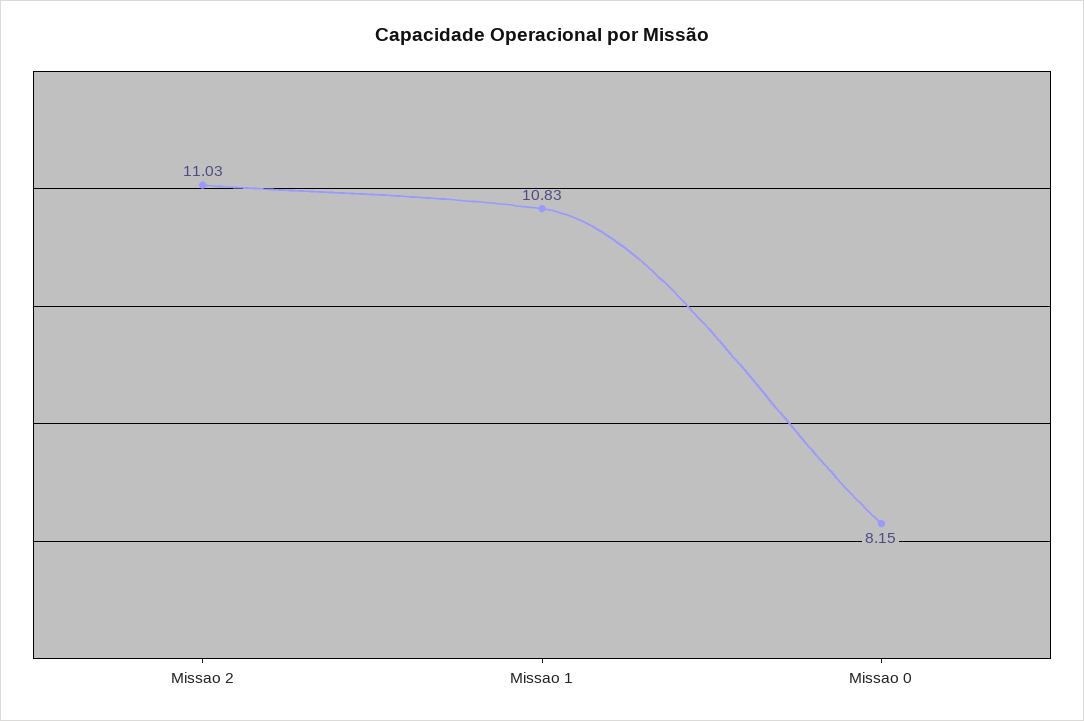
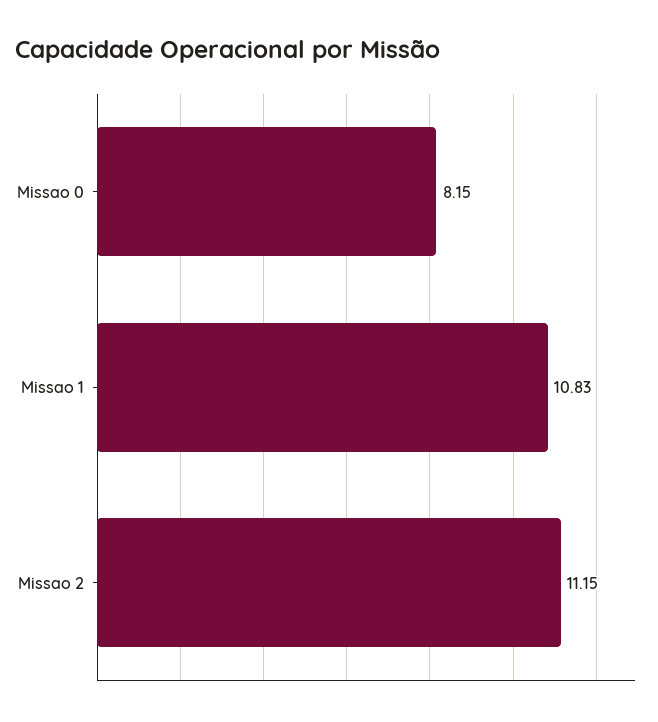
  {
-   "Missao 2": 11.03,
+   "Missao 2": 11.15,
    "Missao 1": 10.83,
    "Missao 0": 8.15
  }

